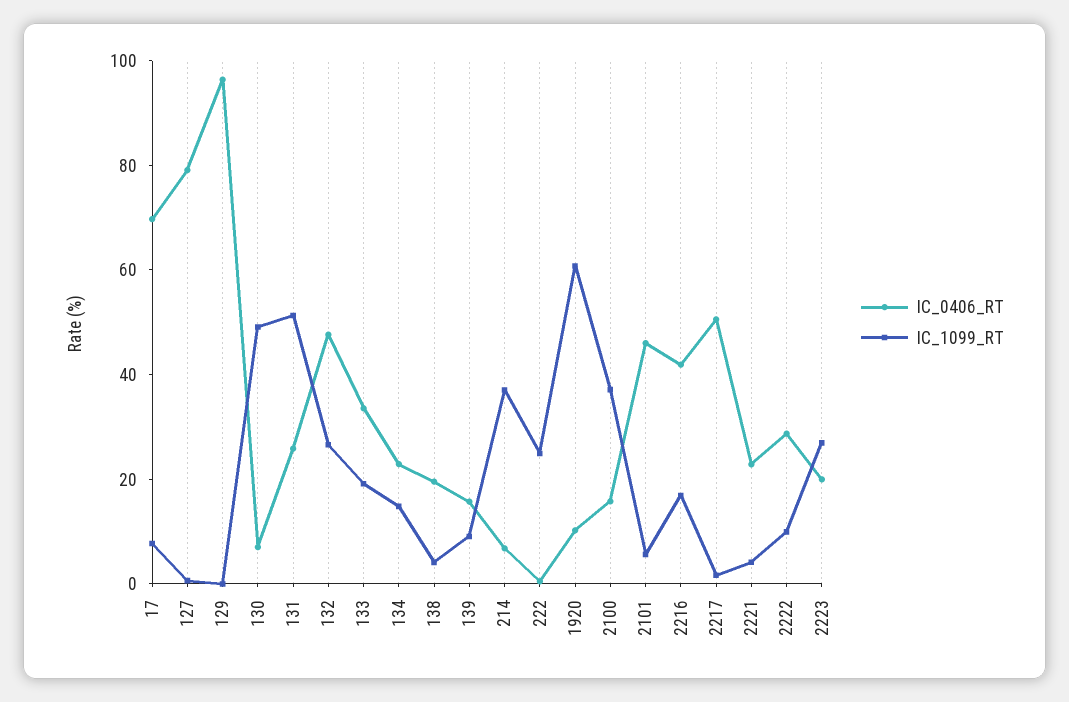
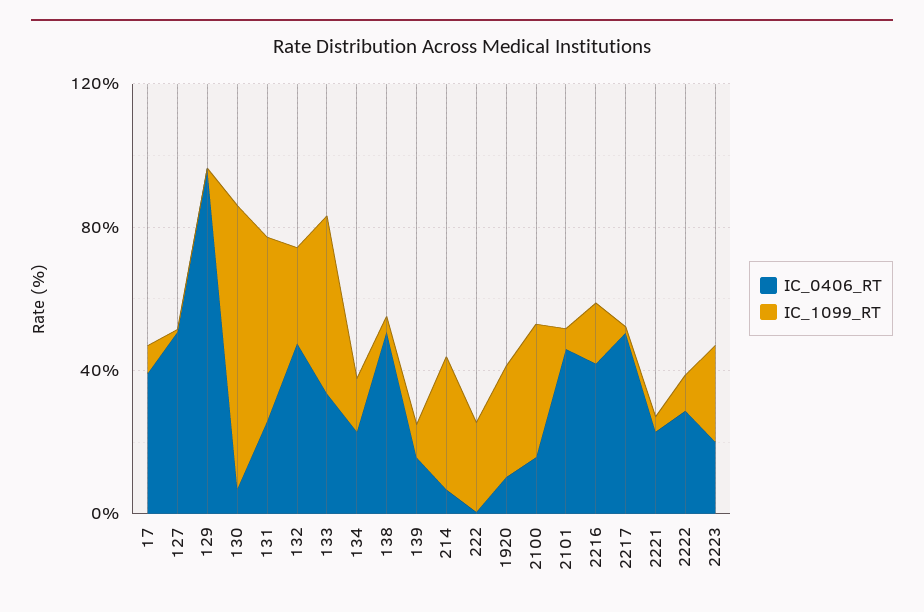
  {
    "IC_0406_RT": {
-     "17": 70,
+     "17": 40,
-     "127": 80,
+     "127": 50,
      "129": 95,
      "130": 5,
      "131": 25,
      "132": 50,
      "133": 35,
      "134": 25,
-     "138": 20,
+     "138": 50,
      "139": 15,
      "214": 5,
      "222": 0,
      "1920": 10,
      "2100": 15,
      "2101": 45,
      "2216": 40,
      "2217": 50,
      "2221": 25,
      "2222": 30,
      "2223": 20
    },
    "IC_1099_RT": {
      "17": 10,
      "127": 0,
      "129": 0,
-     "130": 50,
+     "130": 80,
      "131": 50,
      "132": 25,
-     "133": 20,
+     "133": 50,
      "134": 15,
      "138": 5,
      "139": 10,
      "214": 35,
      "222": 25,
-     "1920": 60,
+     "1920": 30,
      "2100": 35,
      "2101": 5,
      "2216": 15,
      "2217": 0,
      "2221": 5,
      "2222": 10,
      "2223": 25
    }
  }

